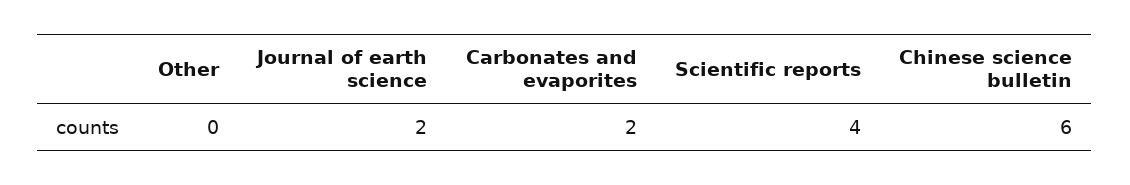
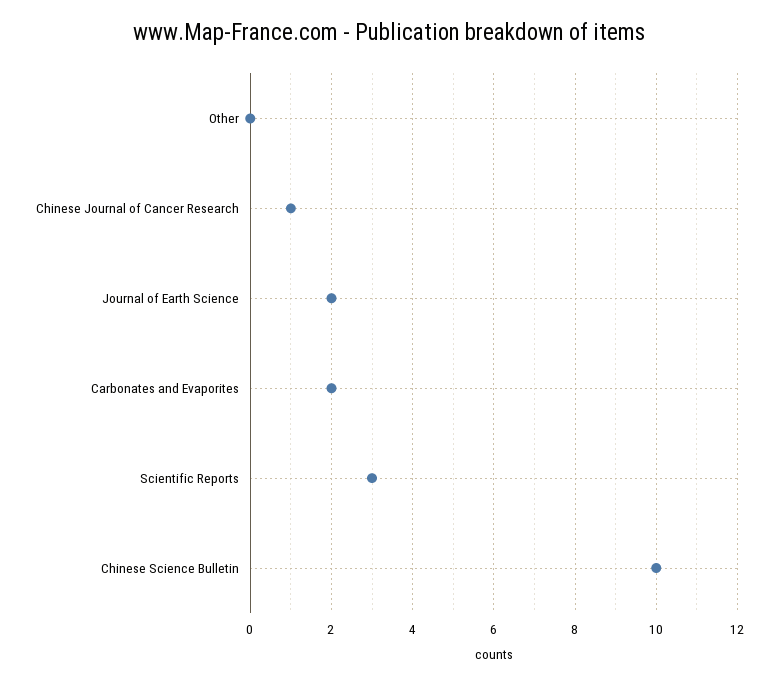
  {
    "Other": 0,
    "Journal of earth science": 2,
    "Carbonates and evaporites": 2,
-   "Scientific reports": 4,
+   "Scientific reports": 3,
-   "Chinese science bulletin": 6
+   "Chinese science bulletin": 10,
+   "Chinese Journal of Cancer Research": 1
  }

